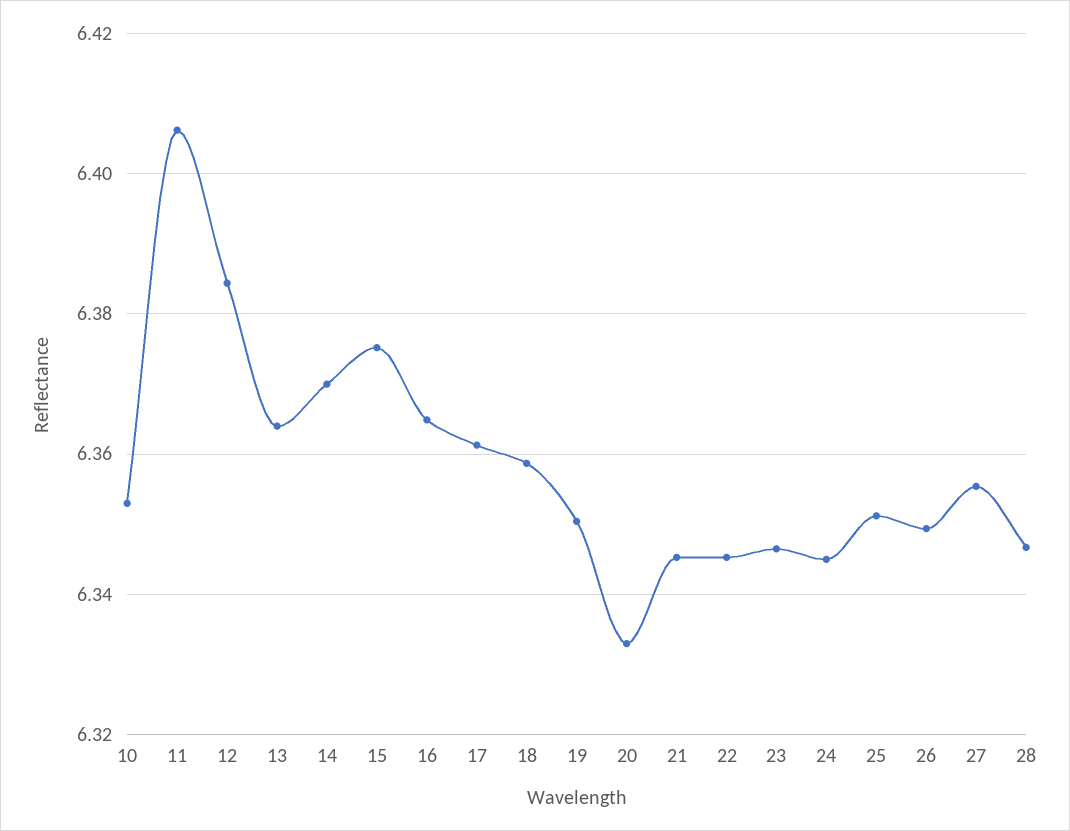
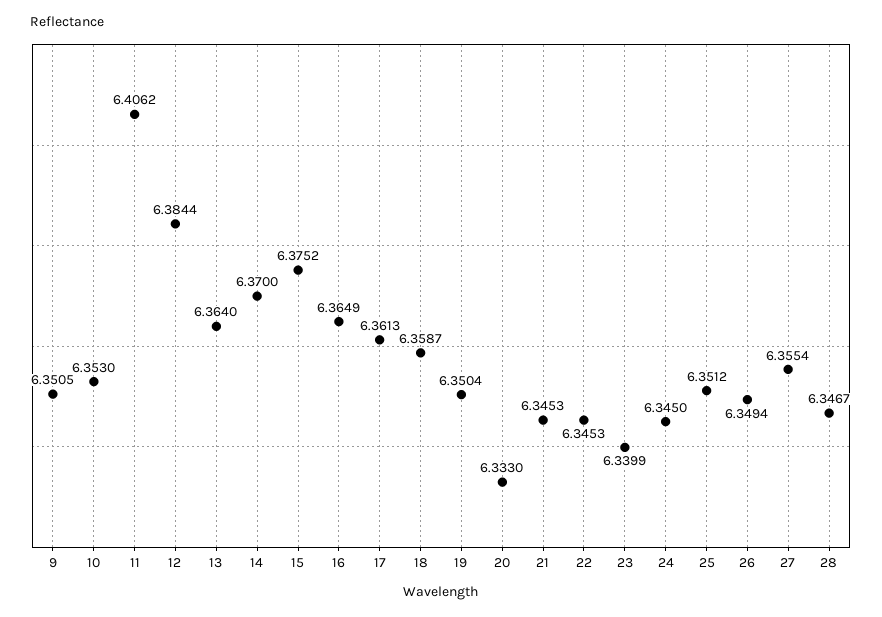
  {
    "10": 6.353,
    "11": 6.4062,
    "12": 6.3844,
    "13": 6.364,
    "14": 6.37,
    "15": 6.3752,
    "16": 6.3649,
    "17": 6.3613,
    "18": 6.3587,
    "19": 6.3504,
    "20": 6.333,
    "21": 6.3453,
    "22": 6.3453,
-   "23": 6.346,
+   "23": 6.3399,
    "24": 6.345,
    "25": 6.3512,
    "26": 6.3494,
    "27": 6.3554,
-   "28": 6.3467
+   "28": 6.3467,
+   "9": 6.3505
  }

